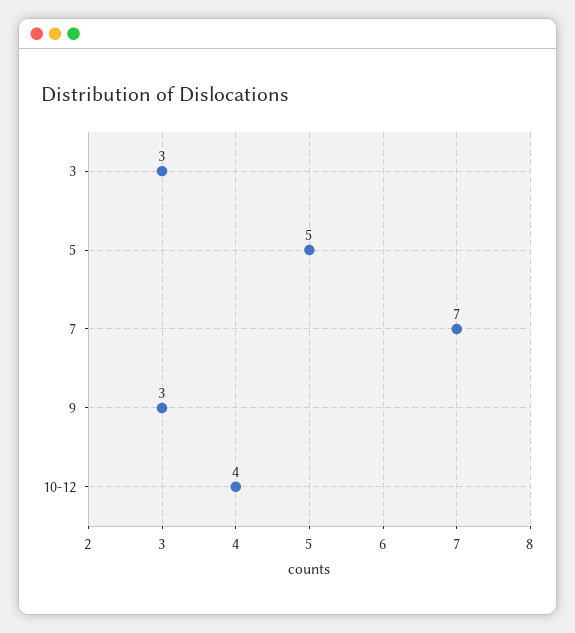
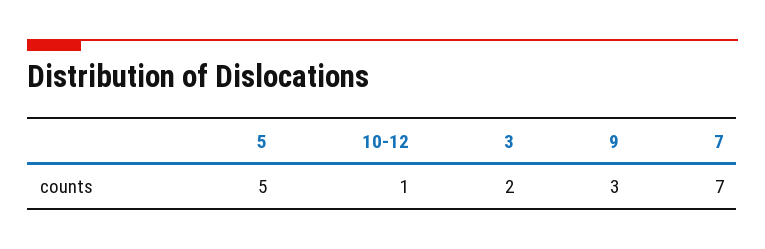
  {
-   "3": 3,
+   "3": 2,
    "5": 5,
    "7": 7,
    "9": 3,
-   "10-12": 4
+   "10-12": 1
  }

